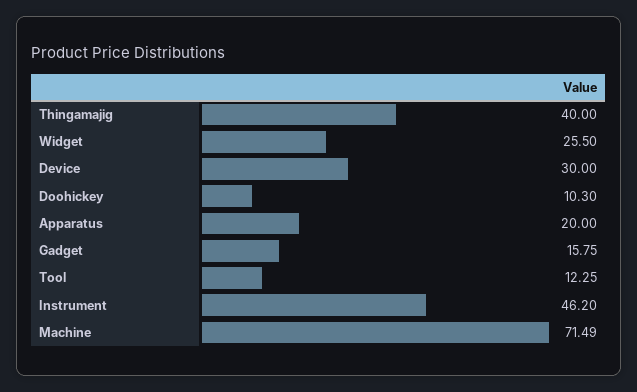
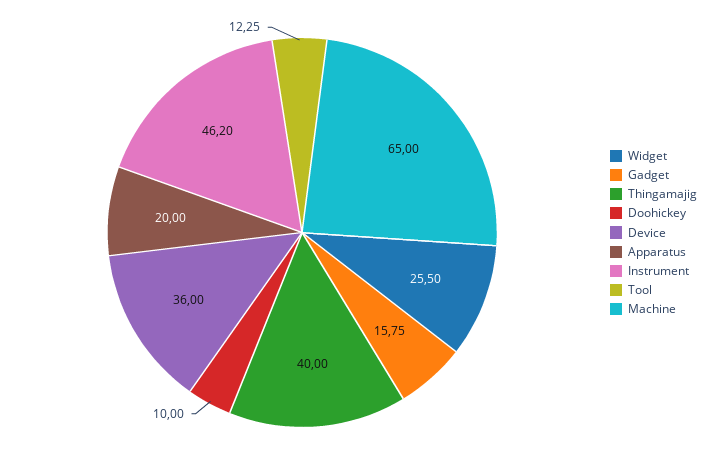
  {
    "Thingamajig": 40,
    "Widget": 25.5,
-   "Device": 30,
+   "Device": 36,
-   "Doohickey": 10.3,
+   "Doohickey": 10,
    "Apparatus": 20,
    "Gadget": 15.75,
    "Tool": 12.25,
    "Instrument": 46.2,
-   "Machine": 71.49
+   "Machine": 65
  }

